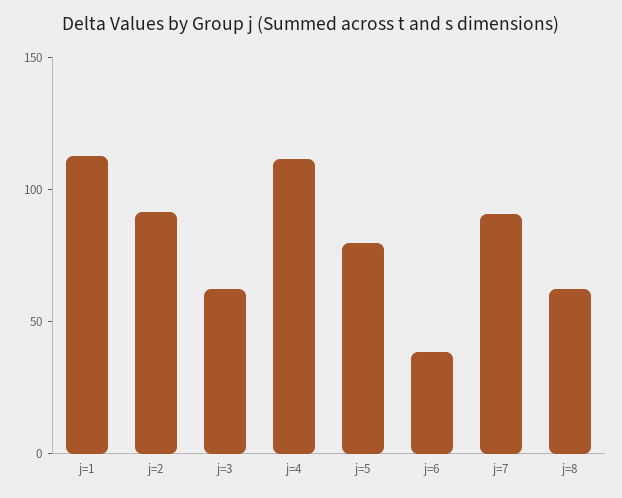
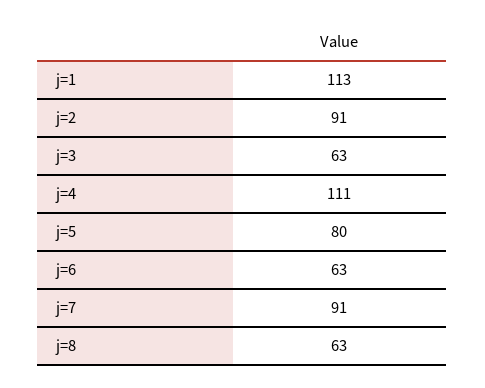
  {
    "j=1": 113,
    "j=2": 91,
    "j=3": 63,
    "j=4": 111,
    "j=5": 80,
-   "j=6": 40,
+   "j=6": 63,
    "j=7": 91,
    "j=8": 63
  }

